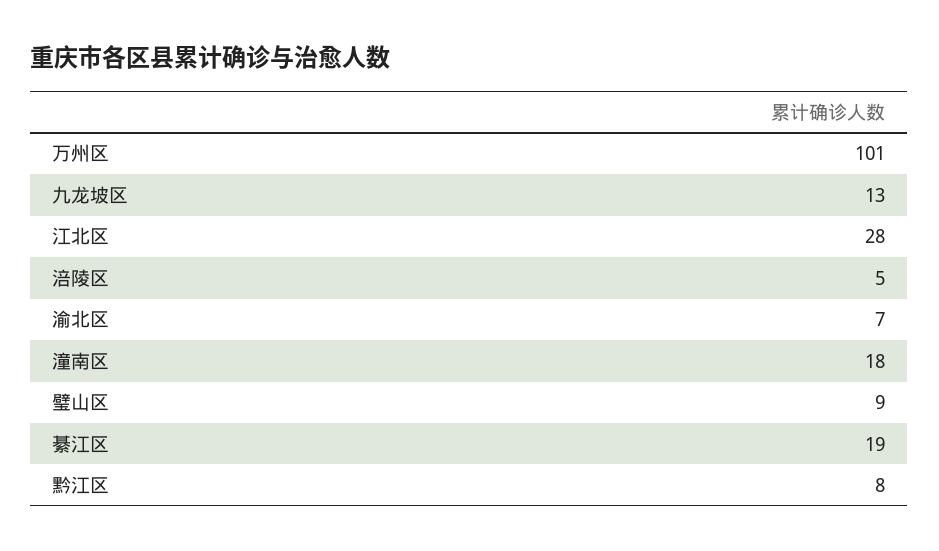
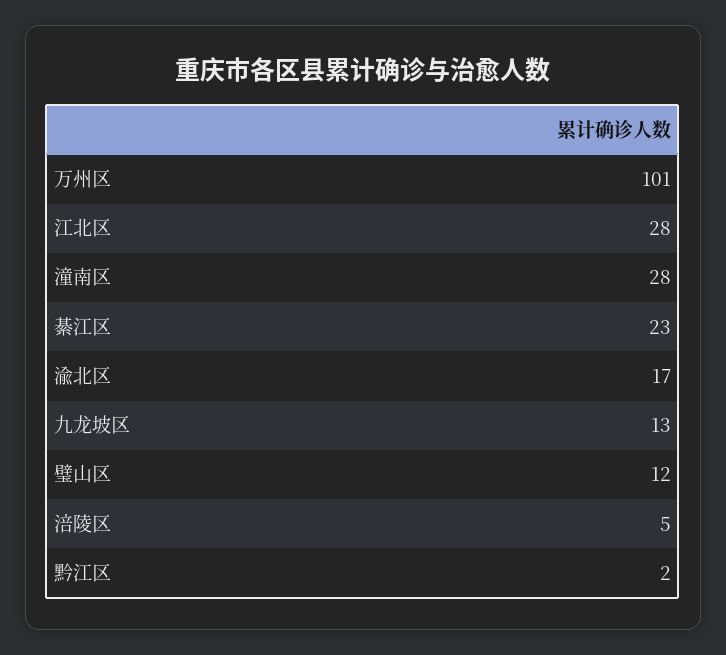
  {
    "万州区": 101,
    "九龙坡区": 13,
    "江北区": 28,
    "涪陵区": 5,
-   "渝北区": 7,
+   "渝北区": 17,
-   "潼南区": 18,
+   "潼南区": 28,
-   "璧山区": 9,
+   "璧山区": 12,
-   "綦江区": 19,
+   "綦江区": 23,
-   "黔江区": 8
+   "黔江区": 2
  }

